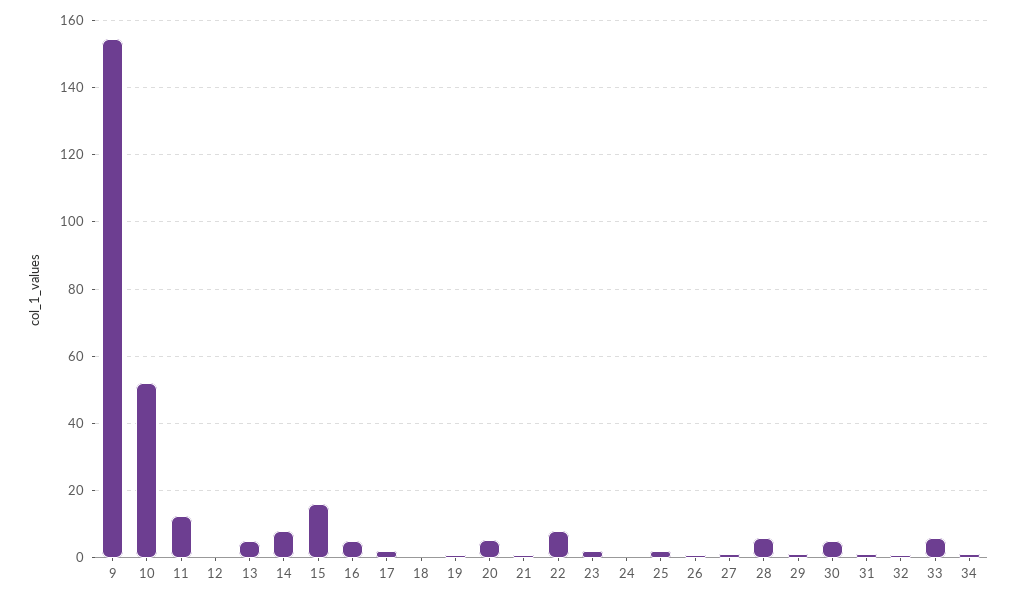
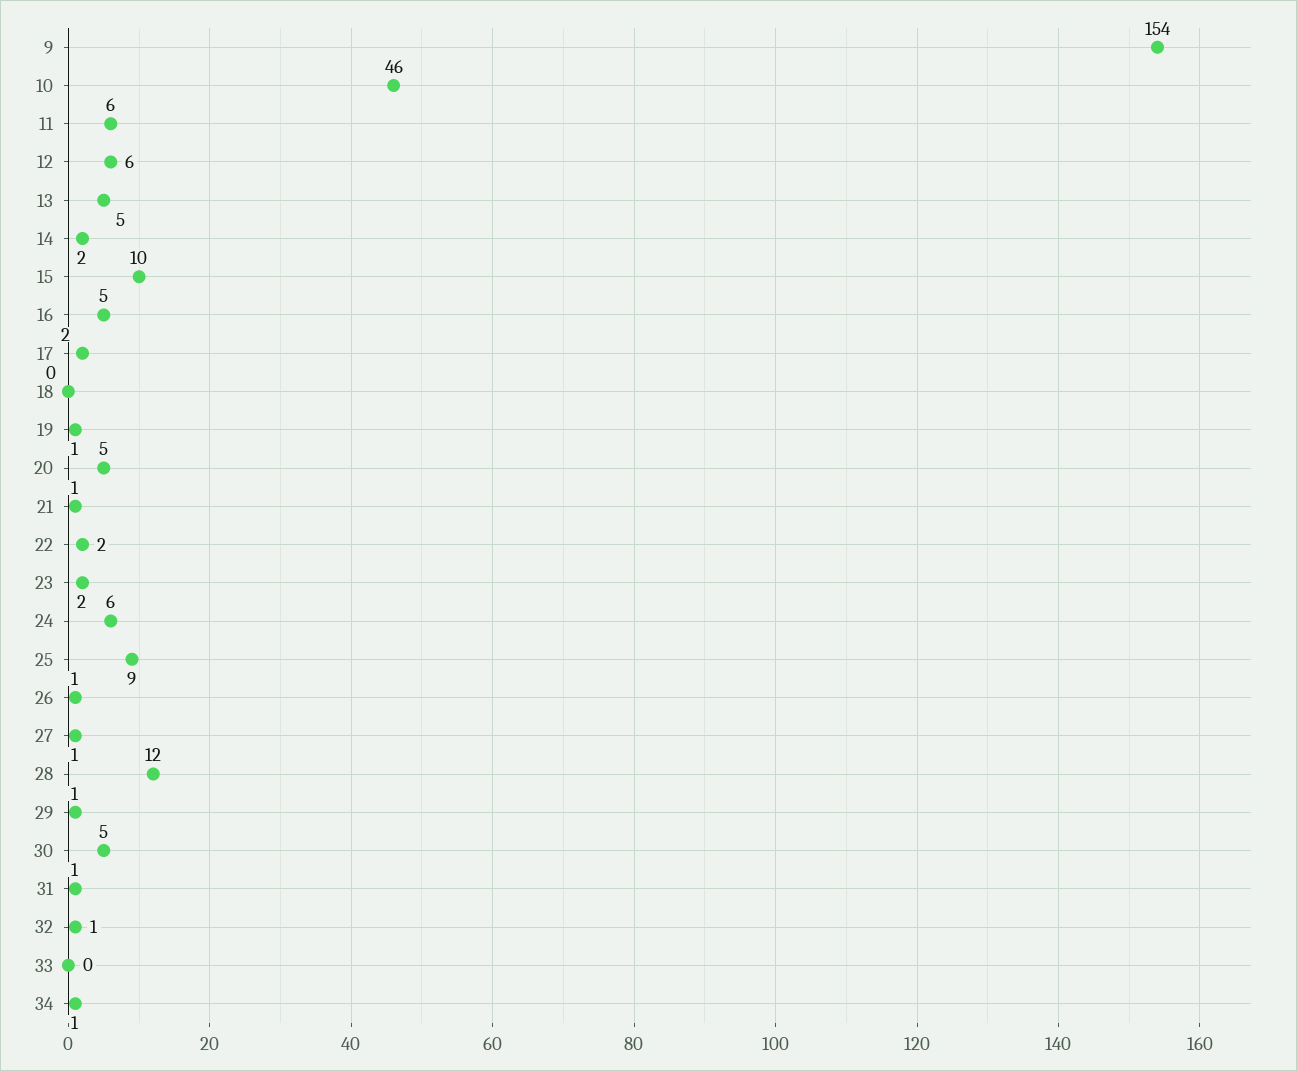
  {
    "9": 154,
-   "10": 52,
+   "10": 46,
-   "11": 12,
+   "11": 6,
-   "12": 0,
+   "12": 6,
    "13": 5,
-   "14": 8,
+   "14": 2,
-   "15": 16,
+   "15": 10,
    "16": 5,
    "17": 2,
    "18": 0,
    "19": 1,
    "20": 5,
    "21": 1,
-   "22": 8,
+   "22": 2,
    "23": 2,
-   "24": 0,
+   "24": 6,
-   "25": 2,
+   "25": 9,
    "26": 1,
    "27": 1,
-   "28": 6,
+   "28": 12,
    "29": 1,
    "30": 5,
    "31": 1,
    "32": 1,
-   "33": 6,
+   "33": 0,
    "34": 1
  }

